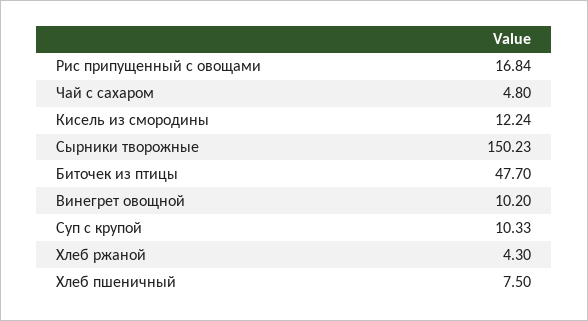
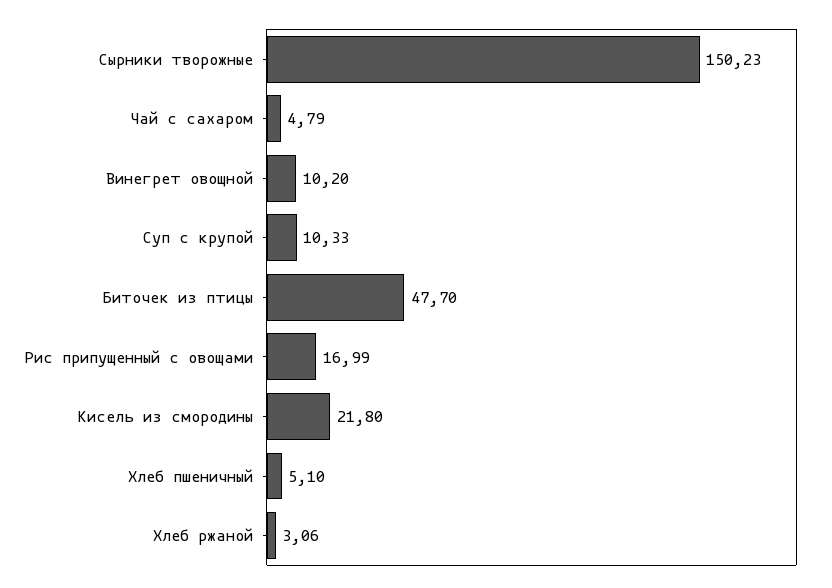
  {
-   "Рис припущенный с овощами": 16.84,
+   "Рис припущенный с овощами": 16.99,
-   "Чай с сахаром": 4.8,
+   "Чай с сахаром": 4.79,
-   "Кисель из смородины": 12.24,
+   "Кисель из смородины": 21.8,
    "Сырники творожные": 150.23,
    "Биточек из птицы": 47.7,
    "Винегрет овощной": 10.2,
    "Суп с крупой": 10.33,
-   "Хлеб ржаной": 4.3,
+   "Хлеб ржаной": 3.06,
-   "Хлеб пшеничный": 7.5
+   "Хлеб пшеничный": 5.1
  }

